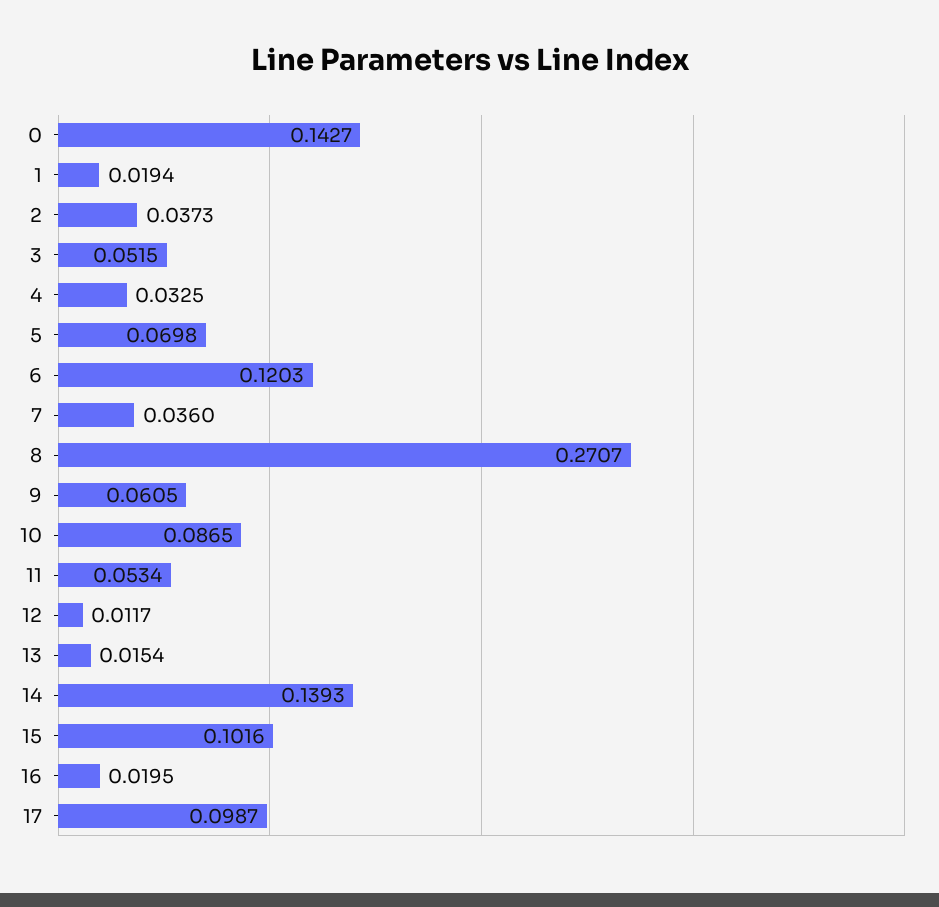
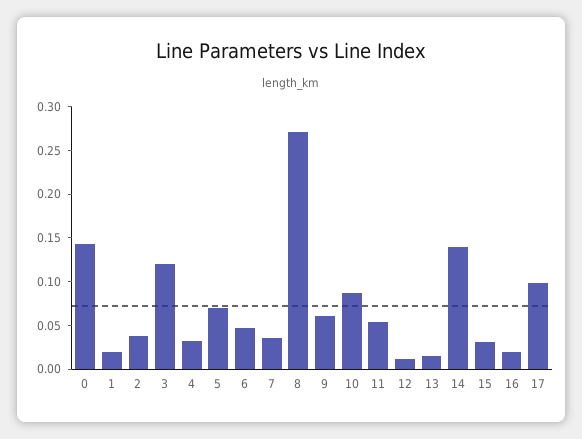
  {
    "0": 0.1427,
    "1": 0.0194,
    "2": 0.0373,
-   "3": 0.0515,
+   "3": 0.12,
    "4": 0.0325,
    "5": 0.0698,
-   "6": 0.1203,
+   "6": 0.05,
    "7": 0.036,
    "8": 0.2707,
    "9": 0.0605,
    "10": 0.0865,
    "11": 0.0534,
    "12": 0.0117,
    "13": 0.0154,
    "14": 0.1393,
-   "15": 0.1016,
+   "15": 0.03,
    "16": 0.0195,
    "17": 0.0987
  }

